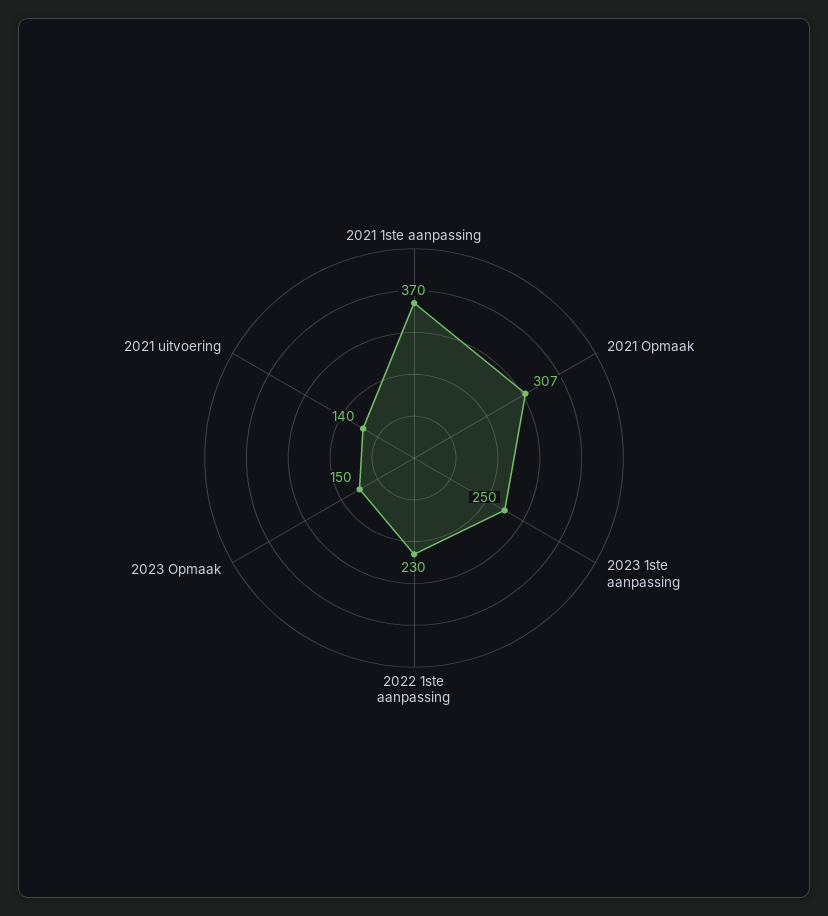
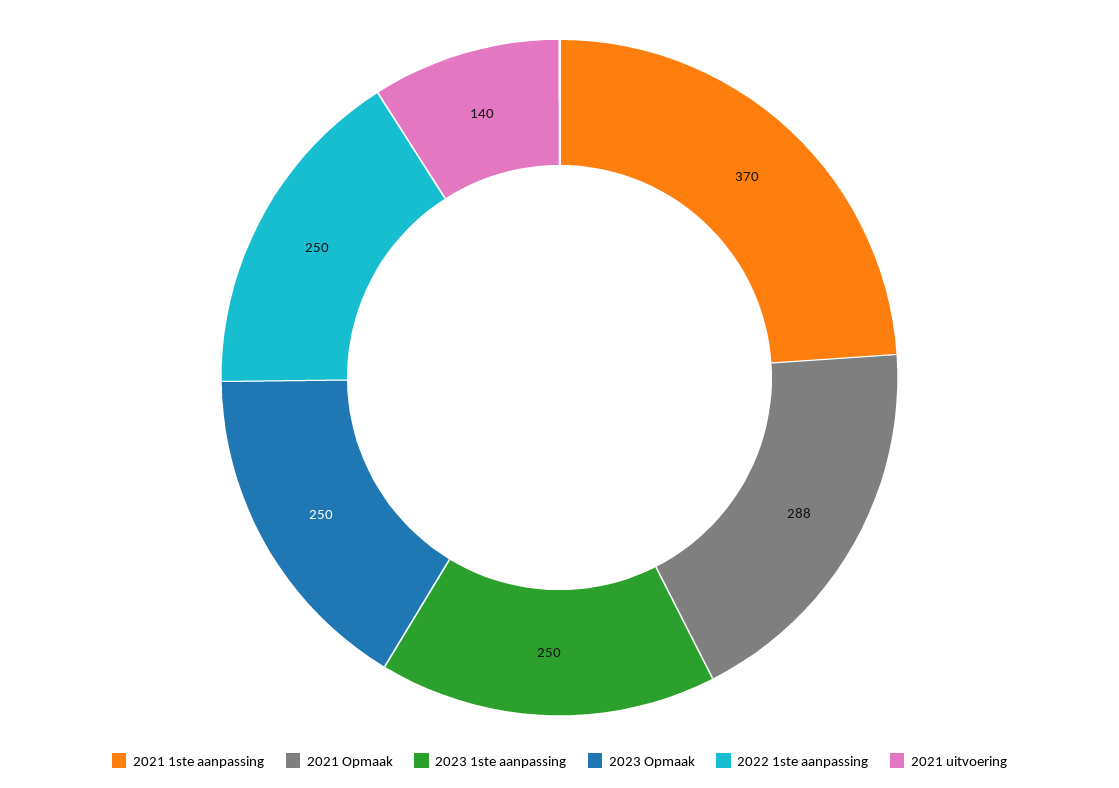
  {
    "2021 1ste aanpassing": 370,
-   "2021 Opmaak": 307,
+   "2021 Opmaak": 288,
    "2023 1ste aanpassing": 250,
-   "2022 1ste aanpassing": 230,
+   "2022 1ste aanpassing": 250,
-   "2023 Opmaak": 150,
+   "2023 Opmaak": 250,
    "2021 uitvoering": 140
  }

